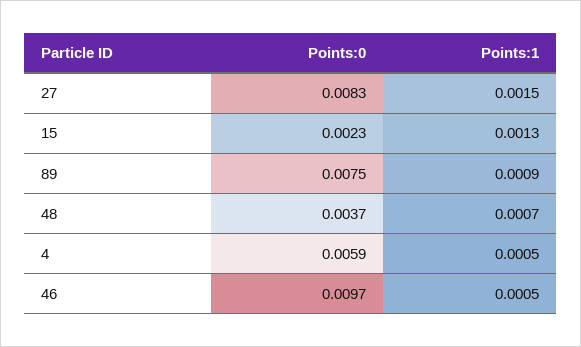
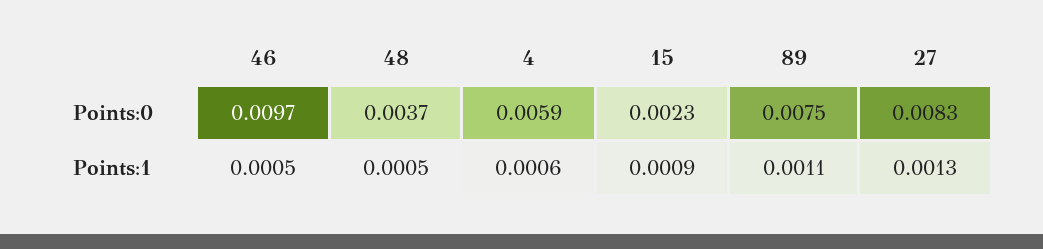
  {
    "Points:0": {
      "27": 0.0083,
      "15": 0.0023,
      "89": 0.0075,
      "48": 0.0037,
      "4": 0.0059,
      "46": 0.0097
    },
    "Points:1": {
-     "27": 0.0015,
+     "27": 0.0013,
-     "15": 0.0013,
+     "15": 0.0009,
-     "89": 0.0009,
+     "89": 0.0011,
-     "48": 0.0007,
+     "48": 0.0005,
-     "4": 0.0005,
+     "4": 0.0006,
      "46": 0.0005
    }
  }

